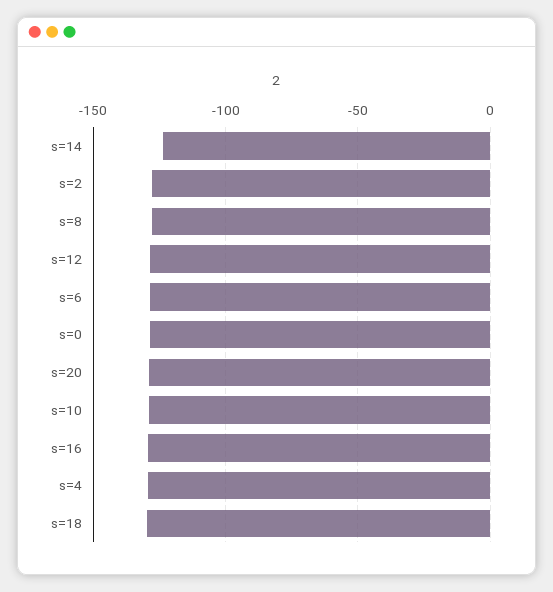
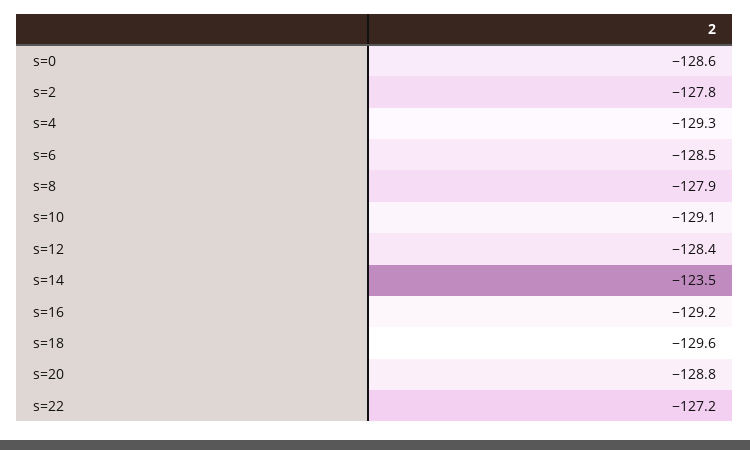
  {
    "s=14": -123.5,
    "s=2": -127.8,
    "s=8": -127.9,
    "s=12": -128.4,
    "s=6": -128.5,
    "s=0": -128.6,
    "s=20": -128.8,
    "s=10": -129.1,
    "s=16": -129.2,
    "s=4": -129.3,
-   "s=18": -129.6
+   "s=18": -129.6,
+   "s=22": -127.2
  }

